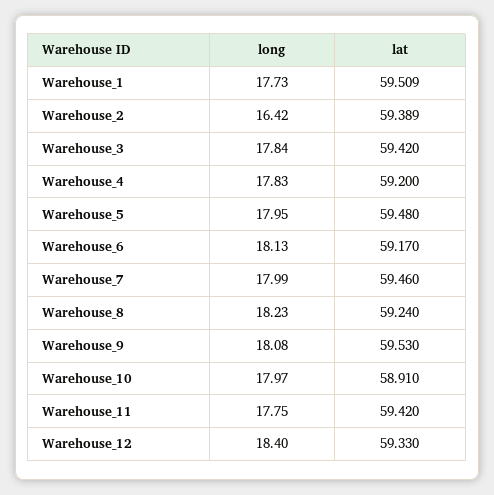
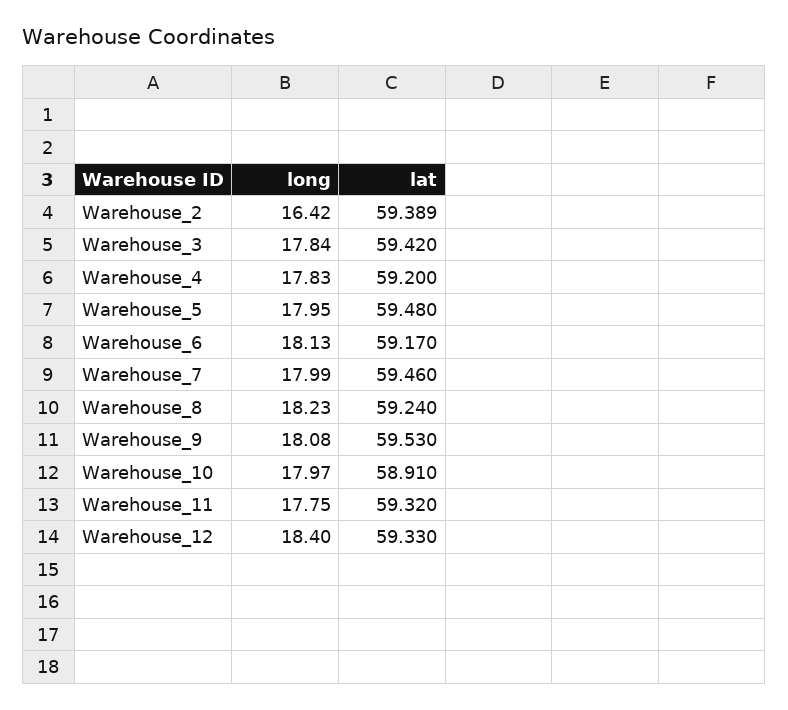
  {
    "long": {
-     "Warehouse_1": 17.73,
      "Warehouse_2": 16.42,
      "Warehouse_3": 17.84,
      "Warehouse_4": 17.83,
      "Warehouse_5": 17.95,
      "Warehouse_6": 18.13,
      "Warehouse_7": 17.99,
      "Warehouse_8": 18.23,
      "Warehouse_9": 18.08,
      "Warehouse_10": 17.97,
      "Warehouse_11": 17.75,
      "Warehouse_12": 18.4
    },
    "lat": {
-     "Warehouse_1": 59.509,
      "Warehouse_2": 59.389,
      "Warehouse_3": 59.42,
      "Warehouse_4": 59.2,
      "Warehouse_5": 59.48,
      "Warehouse_6": 59.17,
      "Warehouse_7": 59.46,
      "Warehouse_8": 59.24,
      "Warehouse_9": 59.53,
      "Warehouse_10": 58.91,
-     "Warehouse_11": 59.42,
+     "Warehouse_11": 59.32,
      "Warehouse_12": 59.33
    }
  }

